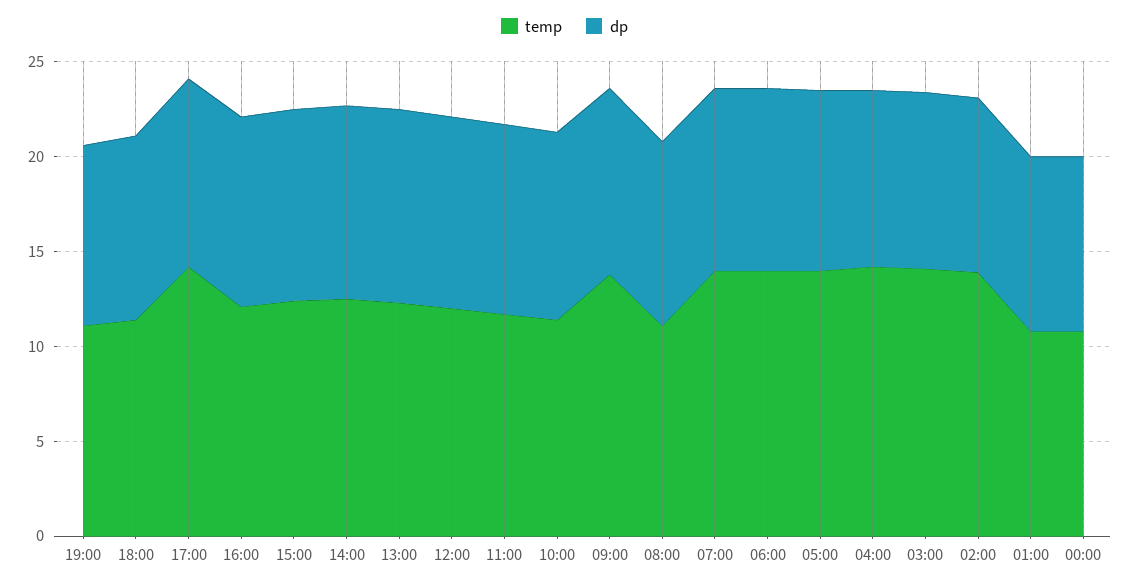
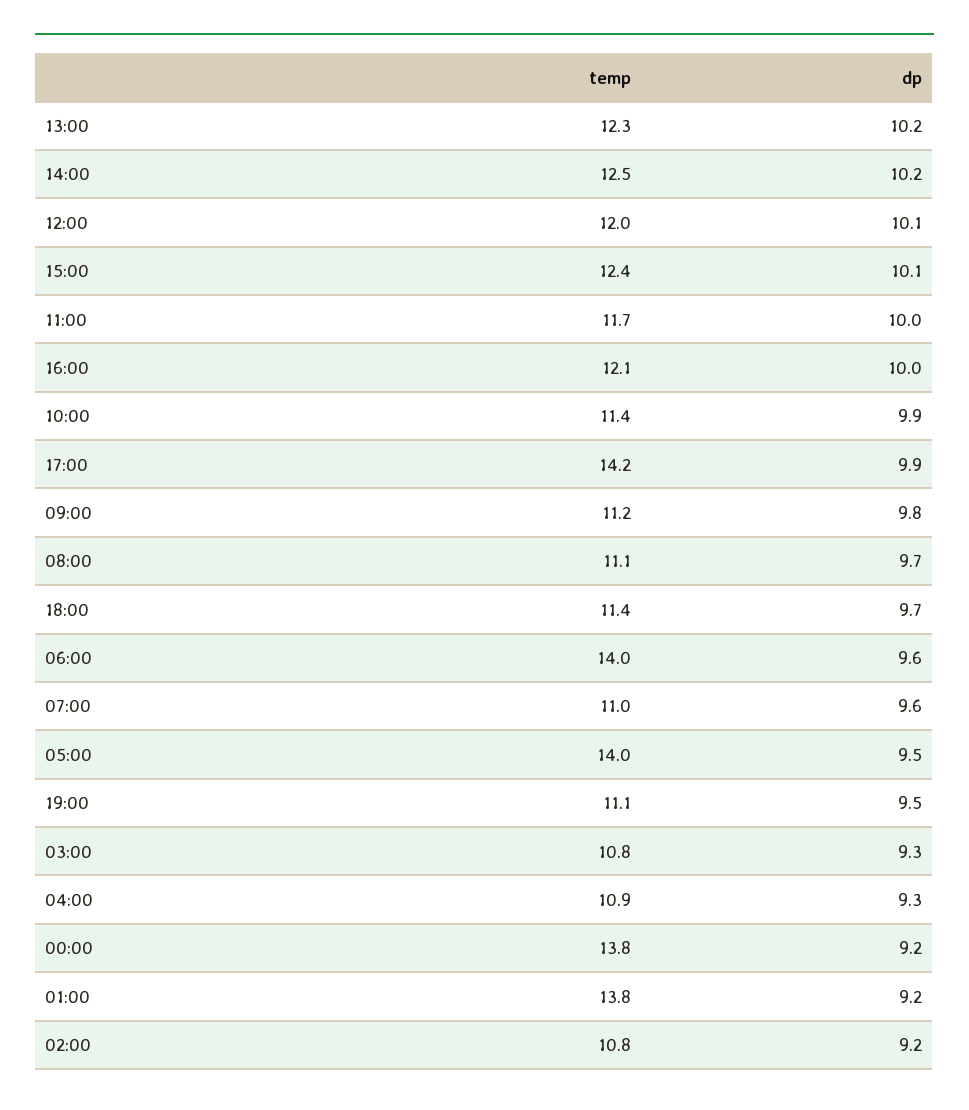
  {
    "temp": {
      "19:00": 11.1,
      "18:00": 11.4,
      "17:00": 14.2,
      "16:00": 12.1,
      "15:00": 12.4,
      "14:00": 12.5,
      "13:00": 12.3,
      "12:00": 12,
      "11:00": 11.7,
      "10:00": 11.4,
-     "09:00": 14,
+     "09:00": 11.2,
      "08:00": 11.1,
-     "07:00": 14,
+     "07:00": 11,
      "06:00": 14,
      "05:00": 14,
-     "04:00": 14,
+     "04:00": 10.9,
-     "03:00": 14,
+     "03:00": 10.8,
-     "02:00": 14,
+     "02:00": 10.8,
-     "01:00": 11,
+     "01:00": 13.8,
-     "00:00": 11
+     "00:00": 13.8
    },
    "dp": {
      "19:00": 9.5,
      "18:00": 9.7,
      "17:00": 9.9,
      "16:00": 10,
      "15:00": 10.1,
      "14:00": 10.2,
      "13:00": 10.2,
      "12:00": 10.1,
      "11:00": 10,
      "10:00": 9.9,
      "09:00": 9.8,
      "08:00": 9.7,
      "07:00": 9.6,
      "06:00": 9.6,
      "05:00": 9.5,
      "04:00": 9.3,
      "03:00": 9.3,
      "02:00": 9.2,
      "01:00": 9.2,
      "00:00": 9.2
    }
  }

